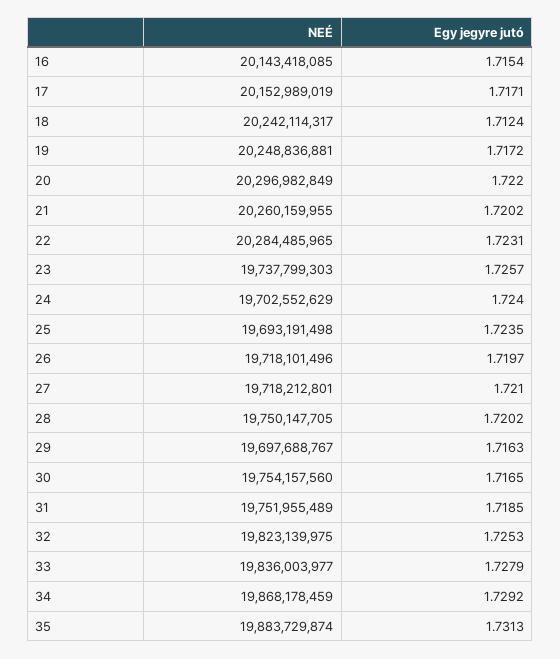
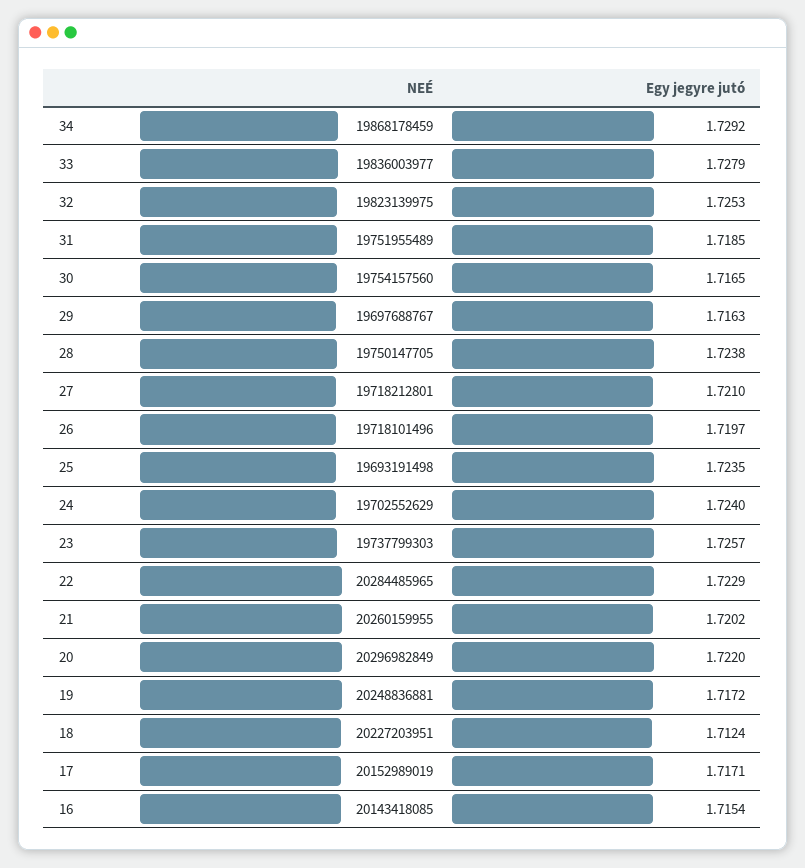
  {
    "NEÉ": {
      "16": 20143418085,
      "17": 20152989019,
-     "18": 20242114317,
+     "18": 20227203951,
      "19": 20248836881,
      "20": 20296982849,
      "21": 20260159955,
      "22": 20284485965,
      "23": 19737799303,
      "24": 19702552629,
      "25": 19693191498,
      "26": 19718101496,
      "27": 19718212801,
      "28": 19750147705,
      "29": 19697688767,
      "30": 19754157560,
      "31": 19751955489,
      "32": 19823139975,
      "33": 19836003977,
-     "34": 19868178459,
+     "34": 19868178459
-     "35": 19883729874
    },
    "Egy jegyre jutó": {
      "16": 1.7154,
      "17": 1.7171,
      "18": 1.7124,
      "19": 1.7172,
      "20": 1.722,
      "21": 1.7202,
-     "22": 1.7231,
+     "22": 1.7229,
      "23": 1.7257,
      "24": 1.724,
      "25": 1.7235,
      "26": 1.7197,
      "27": 1.721,
-     "28": 1.7202,
+     "28": 1.7238,
      "29": 1.7163,
      "30": 1.7165,
      "31": 1.7185,
      "32": 1.7253,
      "33": 1.7279,
-     "34": 1.7292,
+     "34": 1.7292
-     "35": 1.7313
    }
  }

